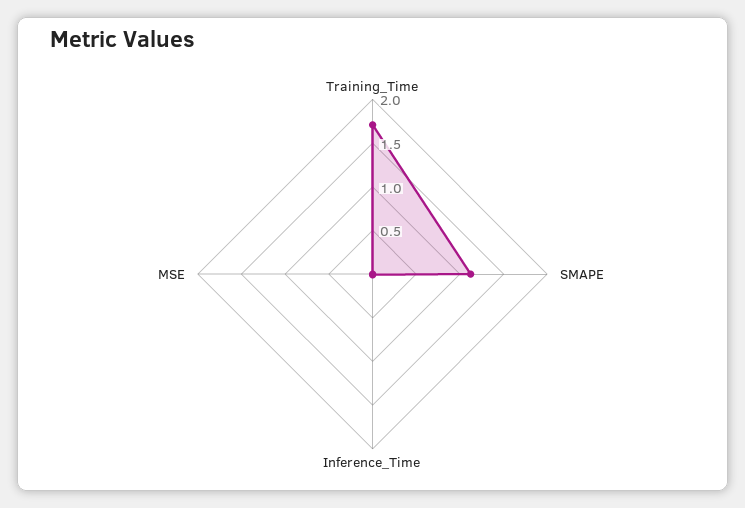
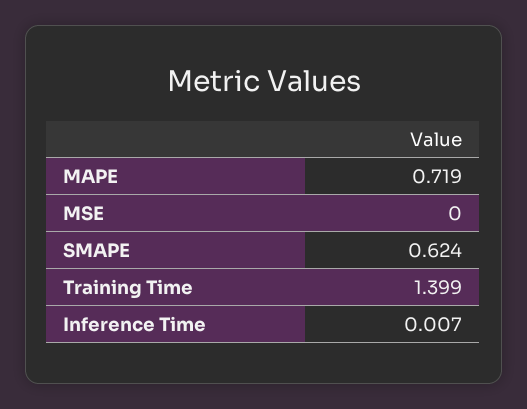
  {
-   "Training_Time": 1.7,
+   "Training_Time": 1.399,
-   "SMAPE": 1.1,
+   "SMAPE": 0.624,
    "Inference_Time": 0.007,
-   "MSE": 0
+   "MSE": 0,
+   "MAPE": 0.719
  }

